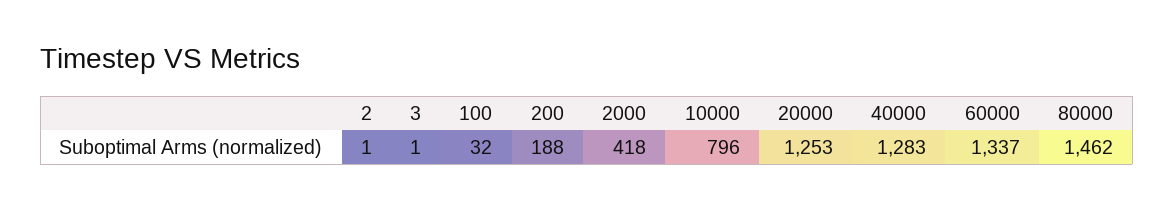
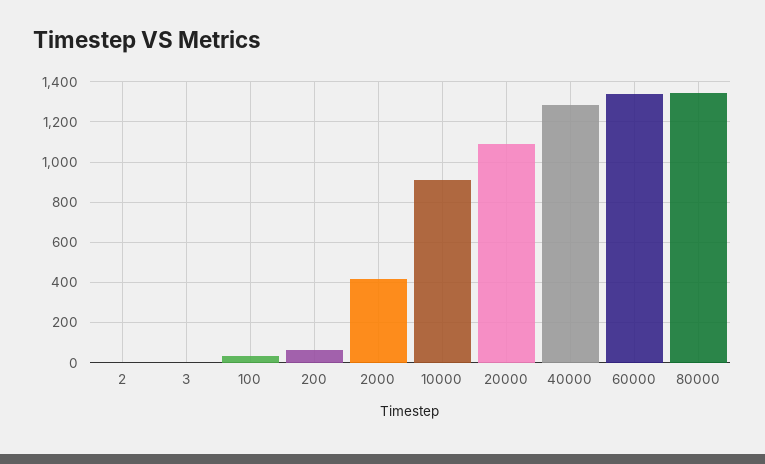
  {
    "2": 1,
    "3": 1,
    "100": 32,
-   "200": 188,
+   "200": 50,
    "2000": 418,
-   "10000": 796,
+   "10000": 900,
-   "20000": 1253,
+   "20000": 1100,
    "40000": 1283,
    "60000": 1337,
-   "80000": 1462
+   "80000": 1350
  }

